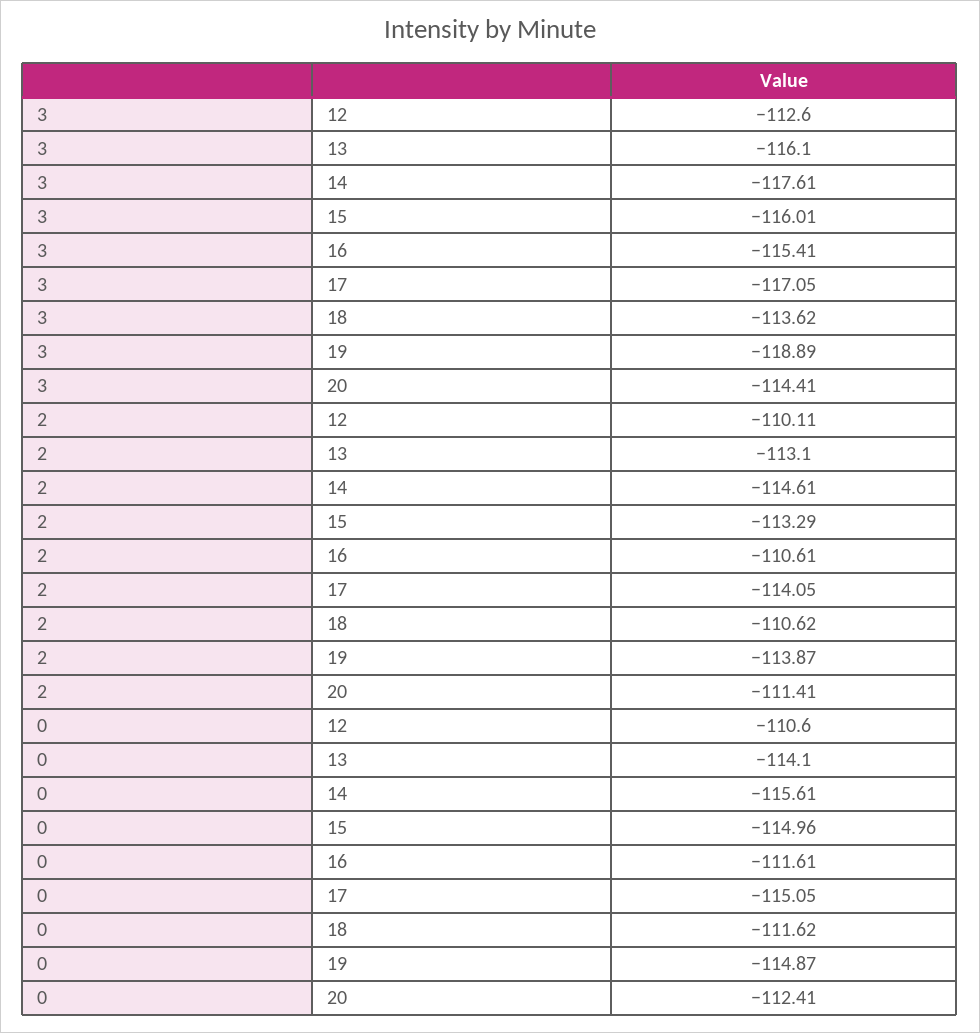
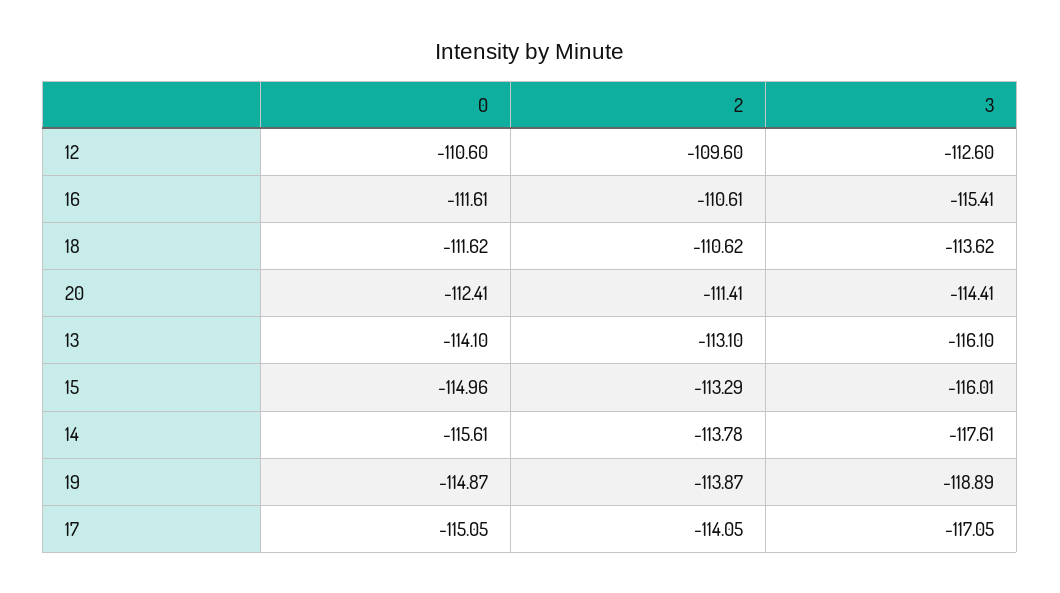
  {
    "3": {
      "12": -112.6,
      "13": -116.1,
      "14": -117.61,
      "15": -116.01,
      "16": -115.41,
      "17": -117.05,
      "18": -113.62,
      "19": -118.89,
      "20": -114.41
    },
    "2": {
-     "12": -110.11,
+     "12": -109.6,
      "13": -113.1,
-     "14": -114.61,
+     "14": -113.78,
      "15": -113.29,
      "16": -110.61,
      "17": -114.05,
      "18": -110.62,
      "19": -113.87,
      "20": -111.41
    },
    "0": {
      "12": -110.6,
      "13": -114.1,
      "14": -115.61,
      "15": -114.96,
      "16": -111.61,
      "17": -115.05,
      "18": -111.62,
      "19": -114.87,
      "20": -112.41
    }
  }

